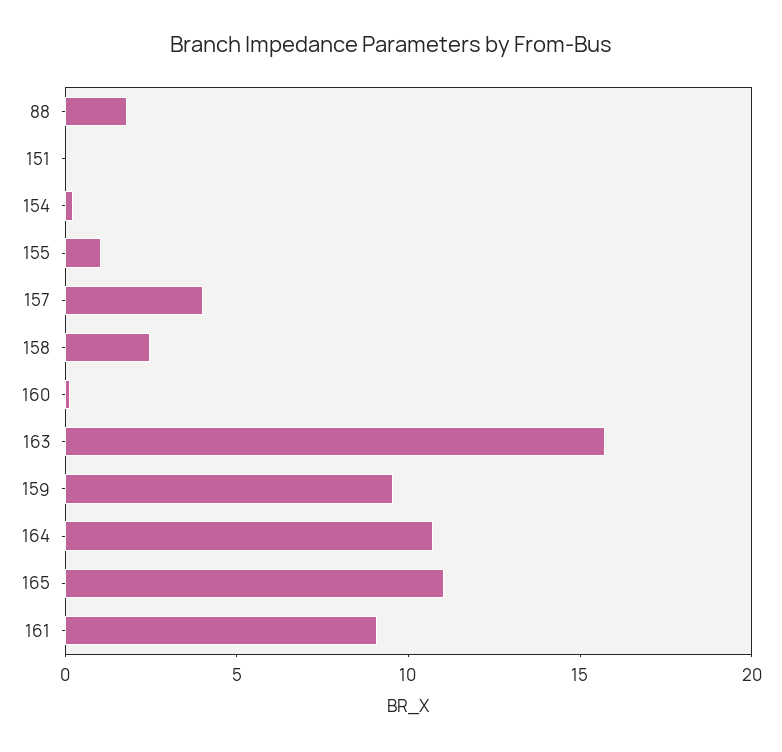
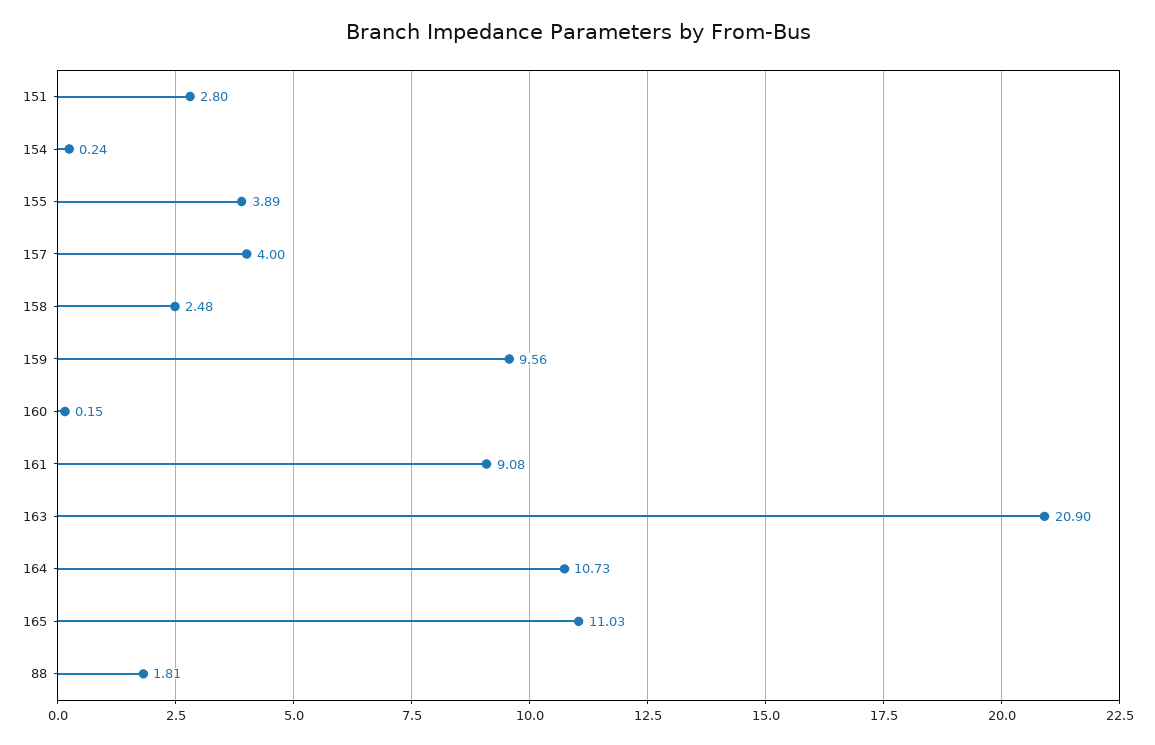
  {
    "88": 1.81,
-   "151": 0,
+   "151": 2.8,
    "154": 0.24,
-   "155": 1,
+   "155": 3.89,
    "157": 4,
    "158": 2.48,
    "160": 0.15,
-   "163": 16,
+   "163": 20.9,
    "159": 9.56,
    "164": 10.73,
    "165": 11.03,
    "161": 9.08
  }

